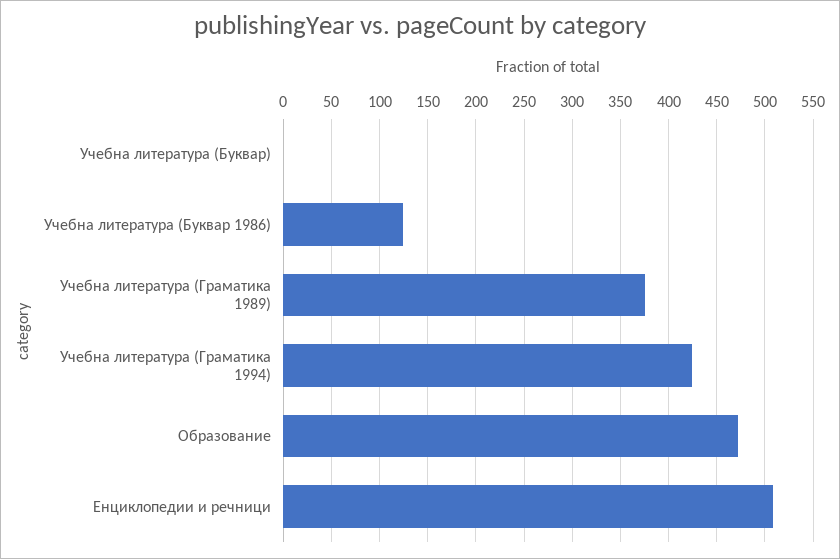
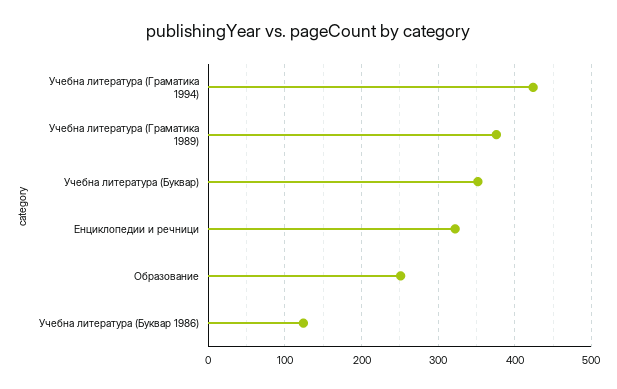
  {
-   "Учебна литература (Буквар)": 0,
+   "Учебна литература (Буквар)": 350,
    "Учебна литература (Буквар 1986)": 120,
    "Учебна литература (Граматика 1989)": 380,
    "Учебна литература (Граматика 1994)": 420,
-   "Образование": 470,
+   "Образование": 250,
-   "Енциклопедии и речници": 510
+   "Енциклопедии и речници": 320
  }

